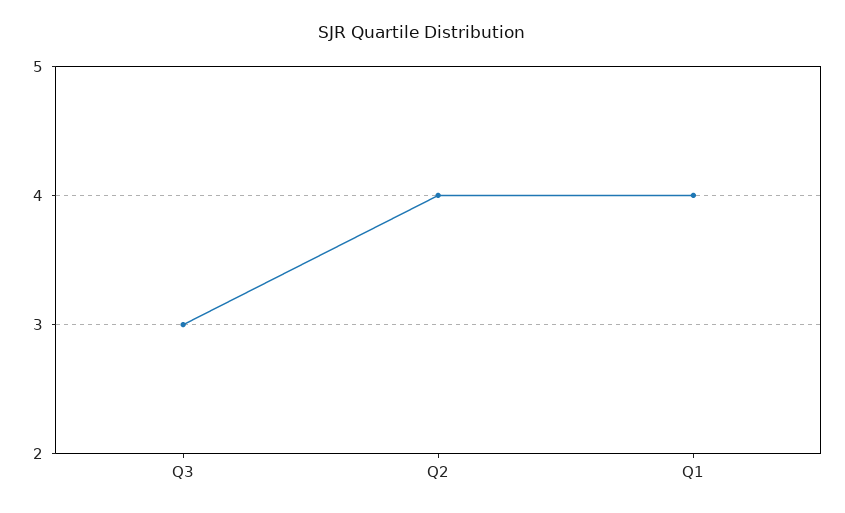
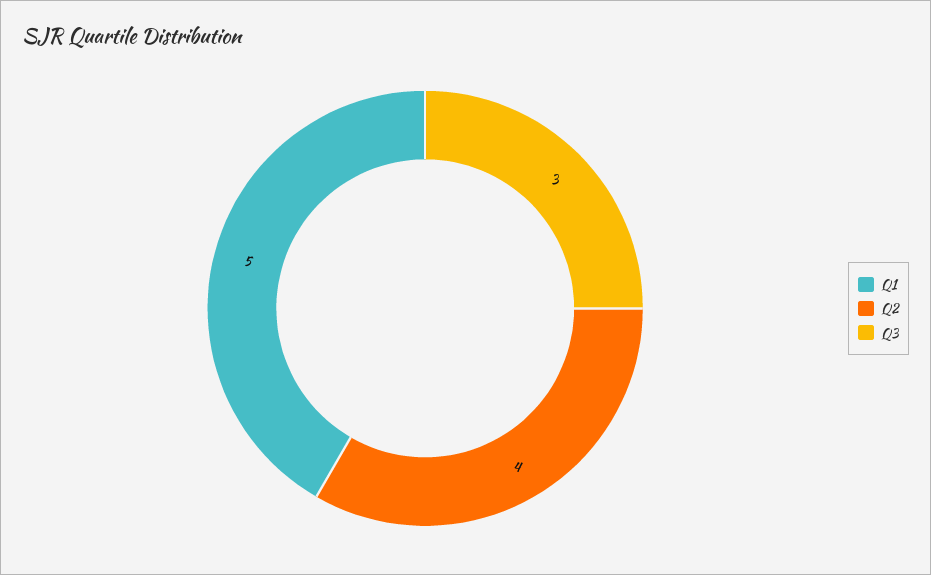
  {
    "Q3": 3,
    "Q2": 4,
-   "Q1": 4
+   "Q1": 5
  }

